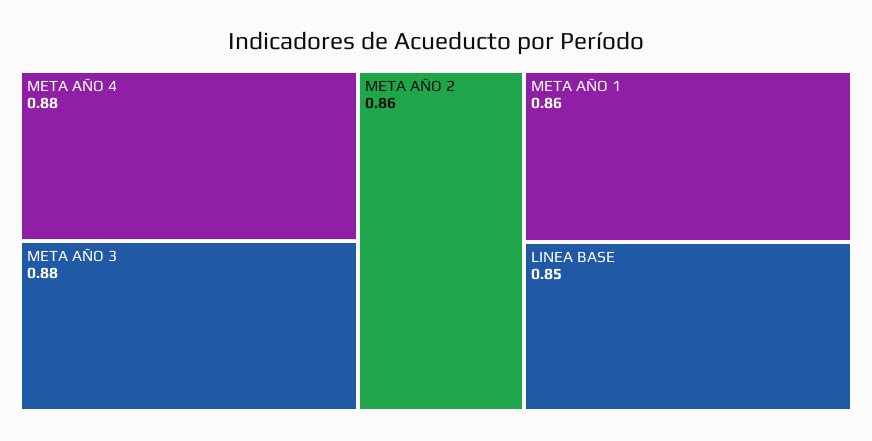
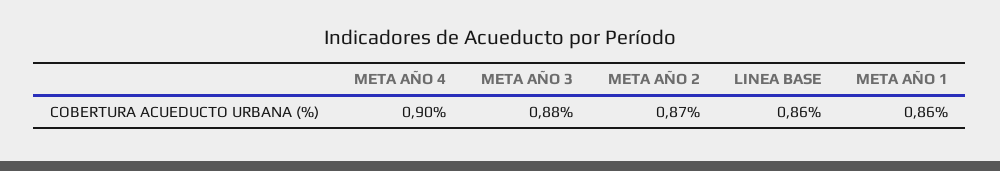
  {
-   "META AÑO 4": 0.88,
+   "META AÑO 4": 0.9,
    "META AÑO 3": 0.88,
-   "META AÑO 2": 0.86,
+   "META AÑO 2": 0.87,
    "META AÑO 1": 0.86,
-   "LINEA BASE": 0.85
+   "LINEA BASE": 0.86
  }

